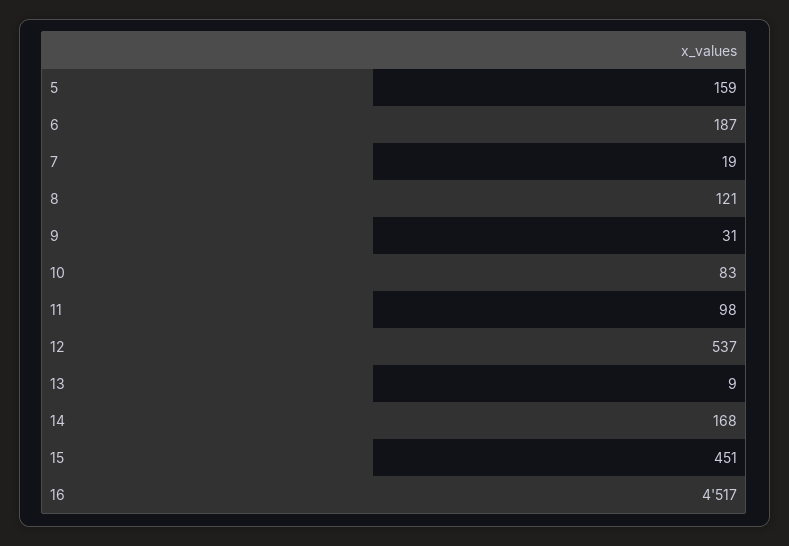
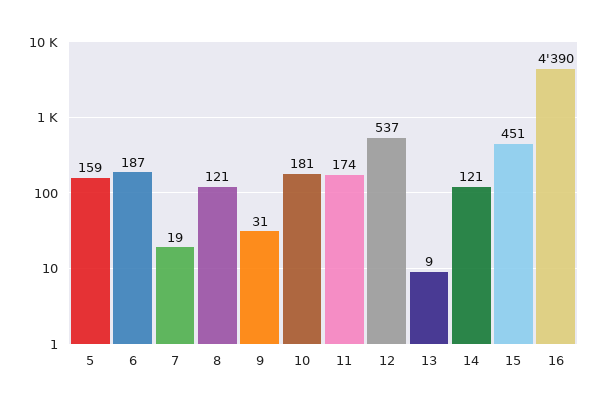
  {
    "5": 159,
    "6": 187,
    "7": 19,
    "8": 121,
    "9": 31,
-   "10": 83,
+   "10": 181,
-   "11": 98,
+   "11": 174,
    "12": 537,
    "13": 9,
-   "14": 168,
+   "14": 121,
    "15": 451,
-   "16": 4517
+   "16": 4390
  }

